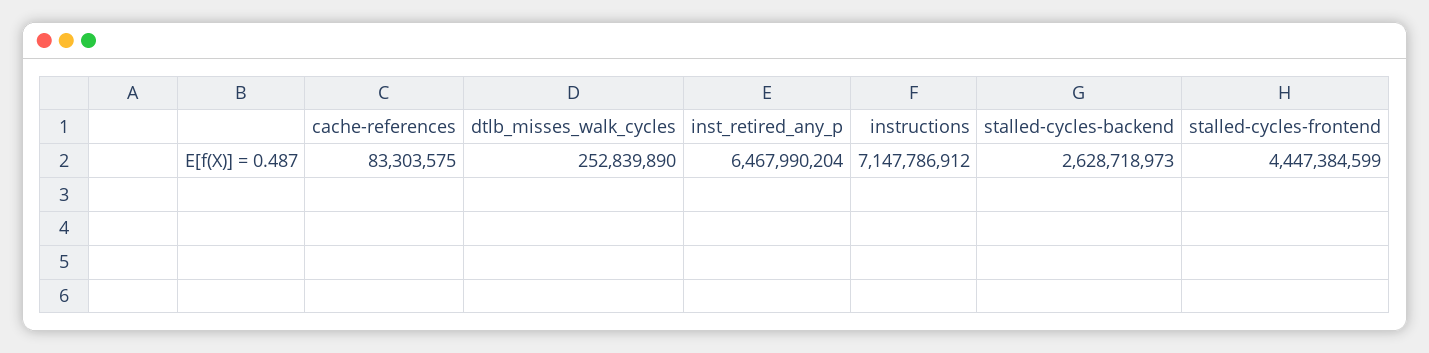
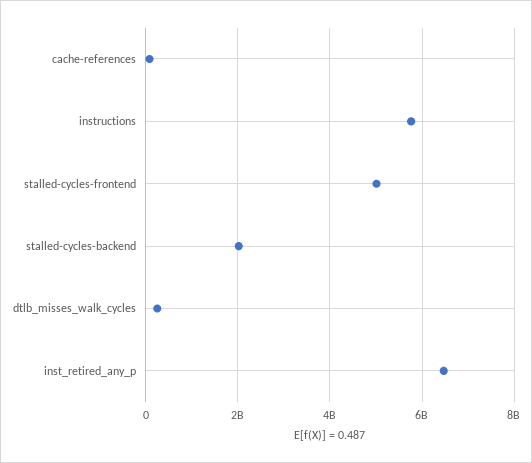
  {
    "cache-references": 83303575,
    "dtlb_misses_walk_cycles": 252839890,
    "inst_retired_any_p": 6467990204,
-   "instructions": 7147786912,
+   "instructions": 5800000000,
-   "stalled-cycles-backend": 2628718973,
+   "stalled-cycles-backend": 2000000000,
-   "stalled-cycles-frontend": 4447384599
+   "stalled-cycles-frontend": 5000000000
  }

